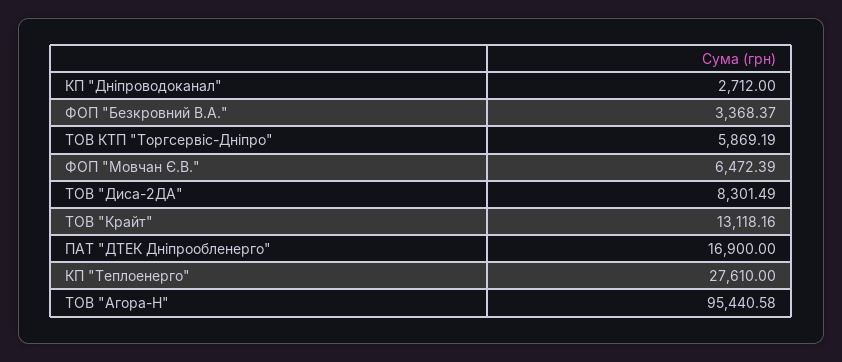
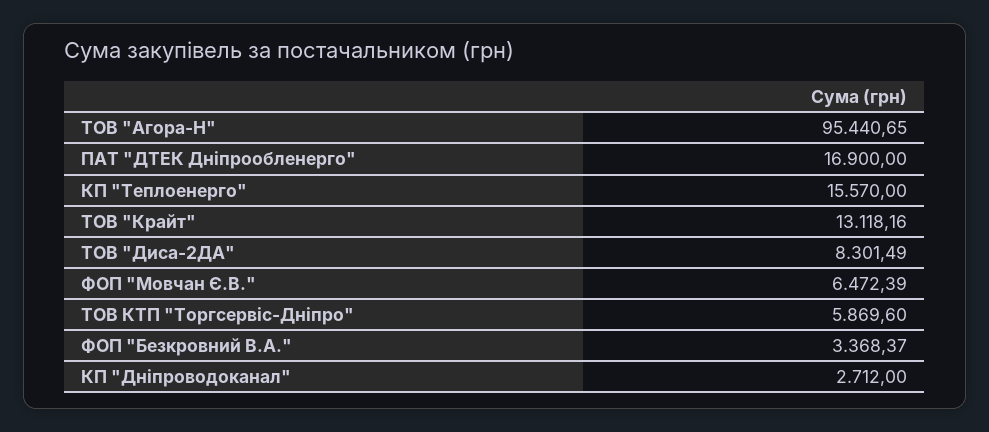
  {
    "КП \"Дніпроводоканал\"": 2712,
    "ФОП \"Безкровний В.А.\"": 3368.37,
-   "ТОВ КТП \"Торгсервіс-Дніпро\"": 5869.19,
+   "ТОВ КТП \"Торгсервіс-Дніпро\"": 5869.6,
    "ФОП \"Мовчан Є.В.\"": 6472.39,
    "ТОВ \"Диса-2ДА\"": 8301.49,
    "ТОВ \"Крайт\"": 13118.16,
    "ПАТ \"ДТЕК Дніпрообленерго\"": 16900,
-   "КП \"Теплоенерго\"": 27610,
+   "КП \"Теплоенерго\"": 15570,
-   "ТОВ \"Агора-Н\"": 95440.58
+   "ТОВ \"Агора-Н\"": 95440.65
  }

